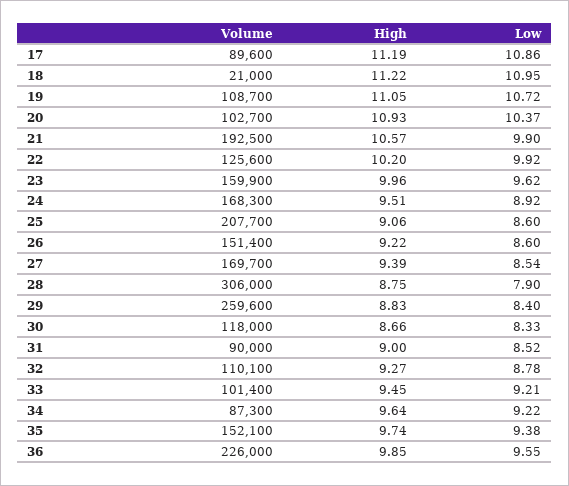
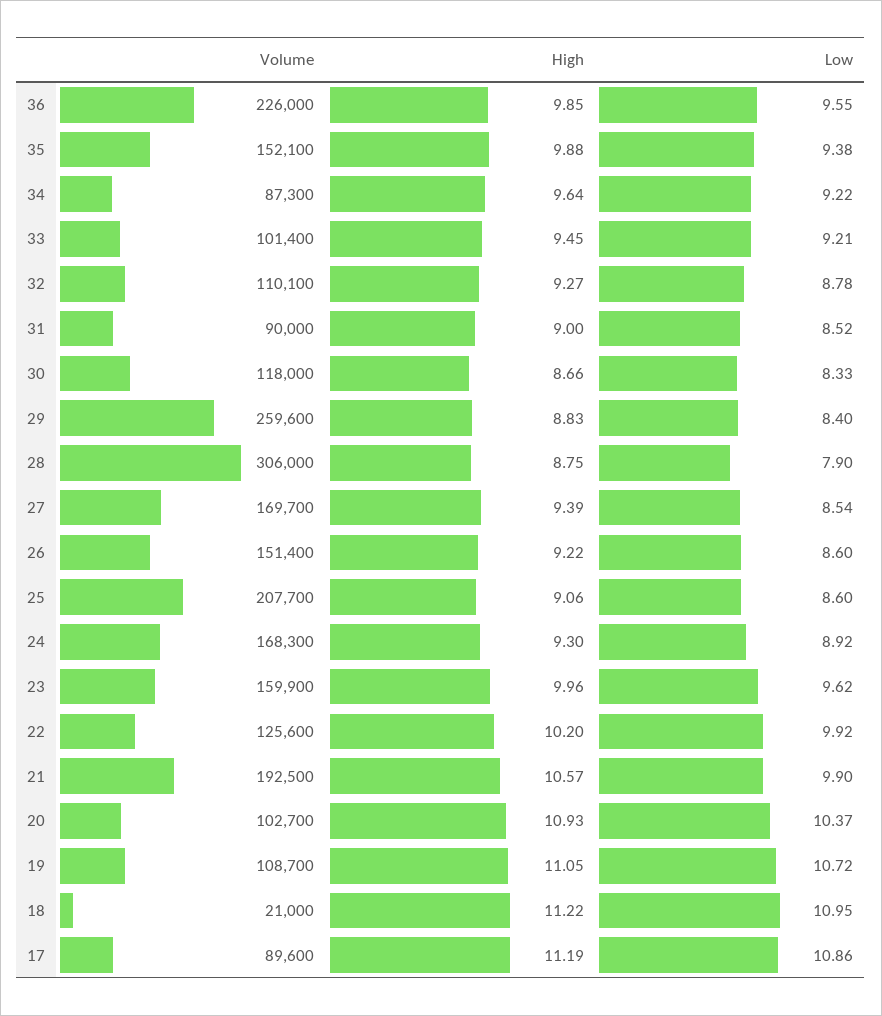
  {
    "Volume": {
      "17": 89600,
      "18": 21000,
      "19": 108700,
      "20": 102700,
      "21": 192500,
      "22": 125600,
      "23": 159900,
      "24": 168300,
      "25": 207700,
      "26": 151400,
      "27": 169700,
      "28": 306000,
      "29": 259600,
      "30": 118000,
      "31": 90000,
      "32": 110100,
      "33": 101400,
      "34": 87300,
      "35": 152100,
      "36": 226000
    },
    "High": {
      "17": 11.19,
      "18": 11.22,
      "19": 11.05,
      "20": 10.93,
      "21": 10.57,
      "22": 10.2,
      "23": 9.96,
-     "24": 9.51,
+     "24": 9.3,
      "25": 9.06,
      "26": 9.22,
      "27": 9.39,
      "28": 8.75,
      "29": 8.83,
      "30": 8.66,
      "31": 9,
      "32": 9.27,
      "33": 9.45,
      "34": 9.64,
-     "35": 9.74,
+     "35": 9.88,
      "36": 9.85
    },
    "Low": {
      "17": 10.86,
      "18": 10.95,
      "19": 10.72,
      "20": 10.37,
      "21": 9.9,
      "22": 9.92,
      "23": 9.62,
      "24": 8.92,
      "25": 8.6,
      "26": 8.6,
      "27": 8.54,
      "28": 7.9,
      "29": 8.4,
      "30": 8.33,
      "31": 8.52,
      "32": 8.78,
      "33": 9.21,
      "34": 9.22,
      "35": 9.38,
      "36": 9.55
    }
  }

